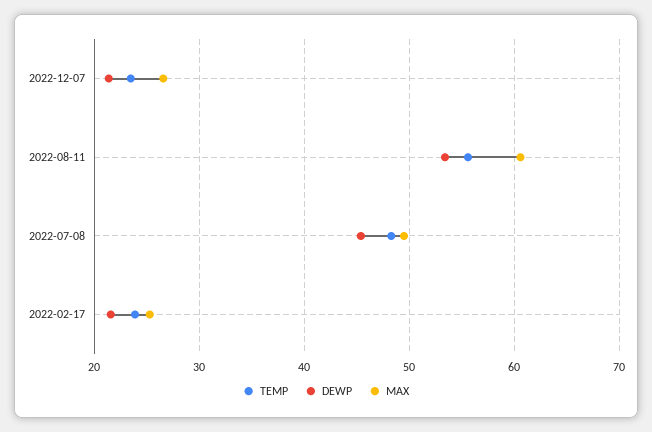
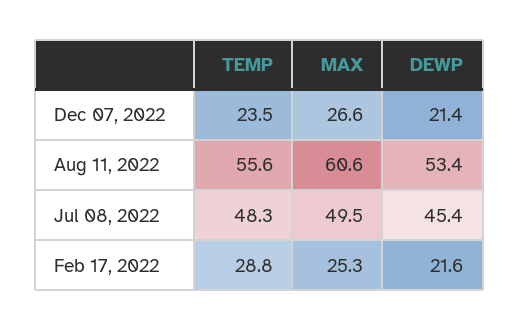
  {
    "TEMP": {
      "2022-12-07": 23.5,
      "2022-08-11": 55.6,
      "2022-07-08": 48.3,
-     "2022-02-17": 24
+     "2022-02-17": 28.8
    },
    "DEWP": {
      "2022-12-07": 21.4,
      "2022-08-11": 53.4,
      "2022-07-08": 45.4,
      "2022-02-17": 21.6
    },
    "MAX": {
      "2022-12-07": 26.6,
      "2022-08-11": 60.6,
      "2022-07-08": 49.5,
      "2022-02-17": 25.3
    }
  }

